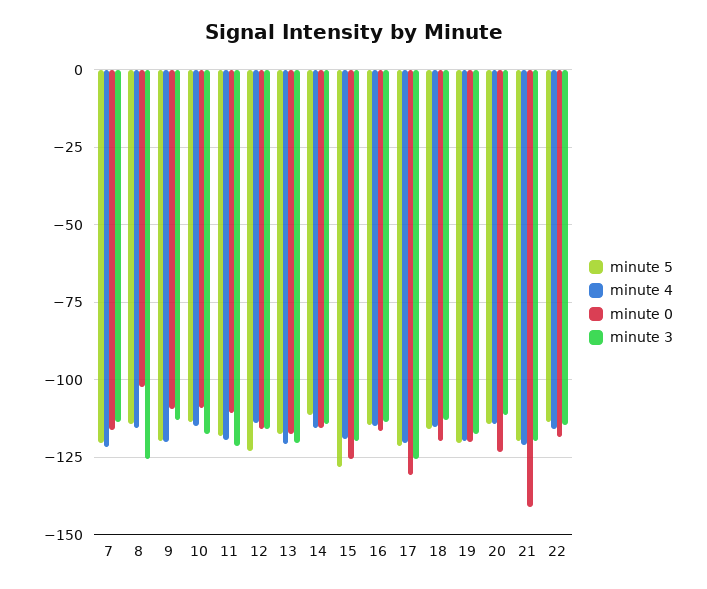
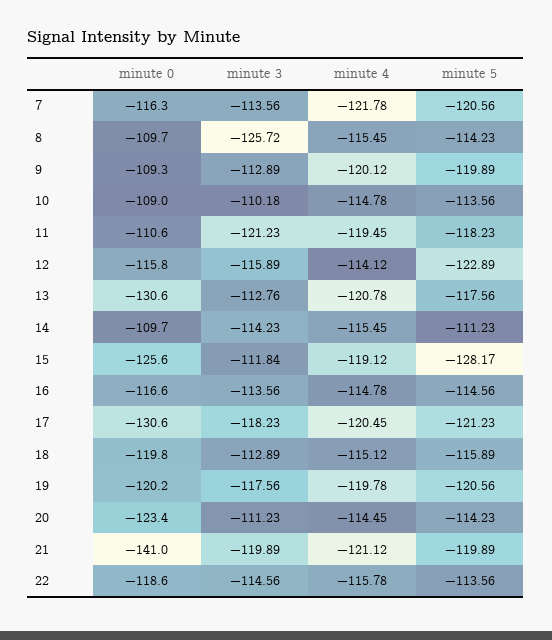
  {
    "minute 5": {
      "7": -120.56,
      "8": -114.23,
      "9": -119.89,
      "10": -113.56,
      "11": -118.23,
      "12": -122.89,
      "13": -117.56,
      "14": -111.23,
      "15": -128.17,
      "16": -114.56,
      "17": -121.23,
      "18": -115.89,
      "19": -120.56,
      "20": -114.23,
      "21": -119.89,
      "22": -113.56
    },
    "minute 4": {
      "7": -121.78,
      "8": -115.45,
      "9": -120.12,
      "10": -114.78,
      "11": -119.45,
      "12": -114.12,
      "13": -120.78,
      "14": -115.45,
      "15": -119.12,
      "16": -114.78,
      "17": -120.45,
      "18": -115.12,
      "19": -119.78,
      "20": -114.45,
      "21": -121.12,
      "22": -115.78
    },
    "minute 0": {
      "7": -116.3,
-     "8": -102.5,
+     "8": -109.7,
      "9": -109.3,
      "10": -109,
      "11": -110.6,
      "12": -115.8,
-     "13": -117.5,
+     "13": -130.6,
-     "14": -115,
+     "14": -109.7,
      "15": -125.6,
      "16": -116.6,
      "17": -130.6,
      "18": -119.8,
      "19": -120.2,
      "20": -123.4,
      "21": -141,
      "22": -118.6
    },
    "minute 3": {
      "7": -113.56,
      "8": -125.72,
      "9": -112.89,
-     "10": -117.5,
+     "10": -110.18,
      "11": -121.23,
      "12": -115.89,
-     "13": -120,
+     "13": -112.76,
      "14": -114.23,
-     "15": -120,
+     "15": -111.84,
      "16": -113.56,
-     "17": -125,
+     "17": -118.23,
      "18": -112.89,
      "19": -117.56,
      "20": -111.23,
      "21": -119.89,
      "22": -114.56
    }
  }

